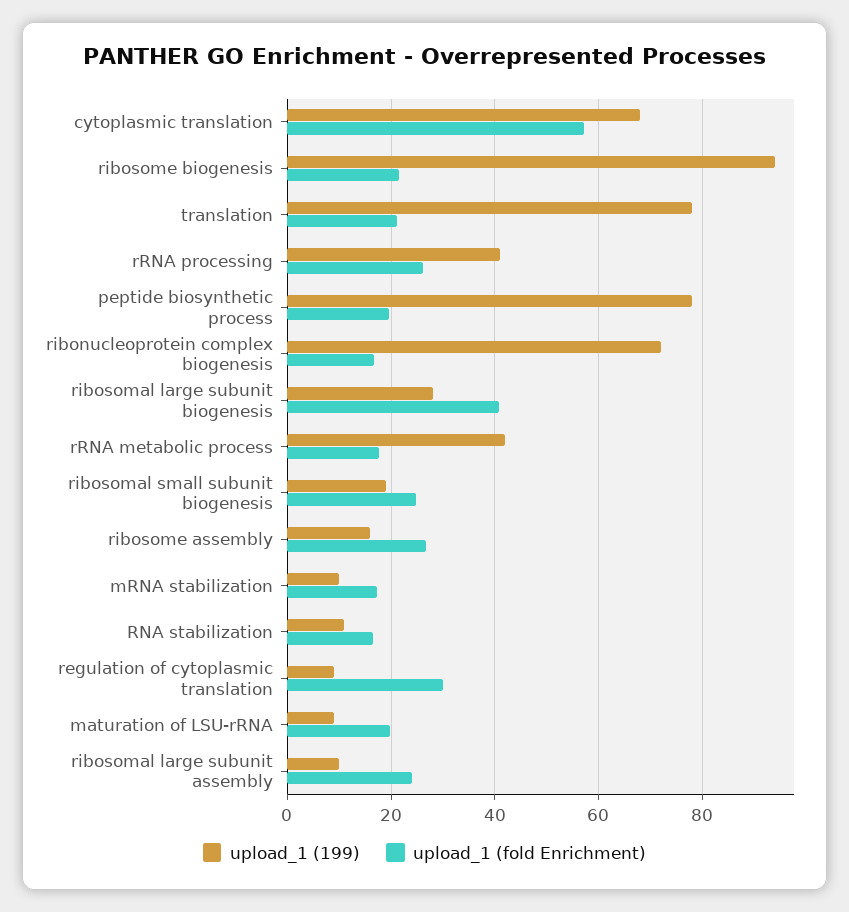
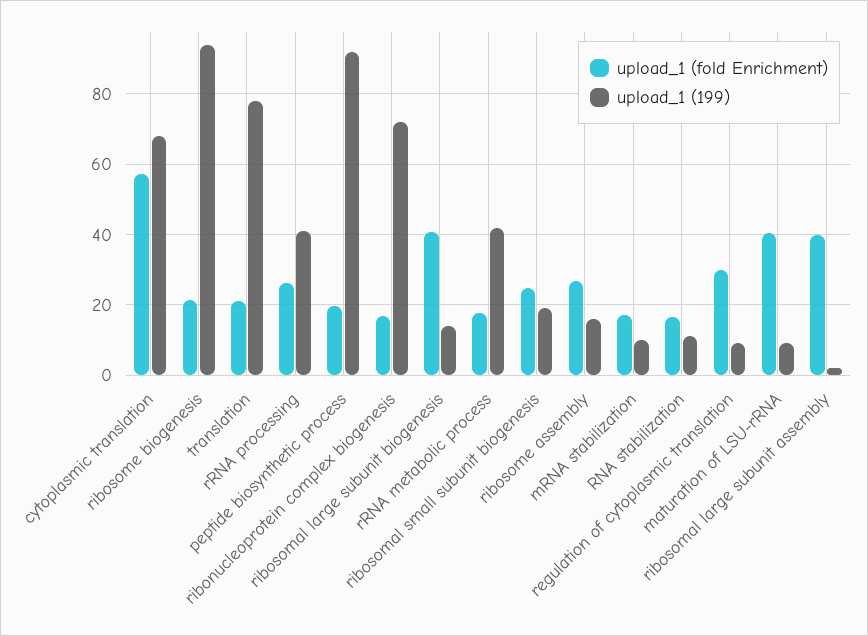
  {
    "upload_1 (199)": {
      "cytoplasmic translation": 68,
      "ribosome biogenesis": 94,
      "translation": 78,
      "rRNA processing": 42,
-     "peptide biosynthetic process": 78,
+     "peptide biosynthetic process": 92,
      "ribonucleoprotein complex biogenesis": 72,
-     "ribosomal large subunit biogenesis": 28,
+     "ribosomal large subunit biogenesis": 14,
      "rRNA metabolic process": 42,
      "ribosomal small subunit biogenesis": 20,
      "ribosome assembly": 16,
      "mRNA stabilization": 10,
      "RNA stabilization": 12,
      "regulation of cytoplasmic translation": 10,
      "maturation of LSU-rRNA": 10,
-     "ribosomal large subunit assembly": 10
+     "ribosomal large subunit assembly": 2
    },
    "upload_1 (fold Enrichment)": {
      "cytoplasmic translation": 58,
      "ribosome biogenesis": 22,
      "translation": 22,
      "rRNA processing": 26,
      "peptide biosynthetic process": 20,
      "ribonucleoprotein complex biogenesis": 16,
      "ribosomal large subunit biogenesis": 40,
      "rRNA metabolic process": 18,
      "ribosomal small subunit biogenesis": 24,
      "ribosome assembly": 26,
      "mRNA stabilization": 18,
      "RNA stabilization": 16,
      "regulation of cytoplasmic translation": 30,
-     "maturation of LSU-rRNA": 20,
+     "maturation of LSU-rRNA": 40,
-     "ribosomal large subunit assembly": 24
+     "ribosomal large subunit assembly": 40
    }
  }

